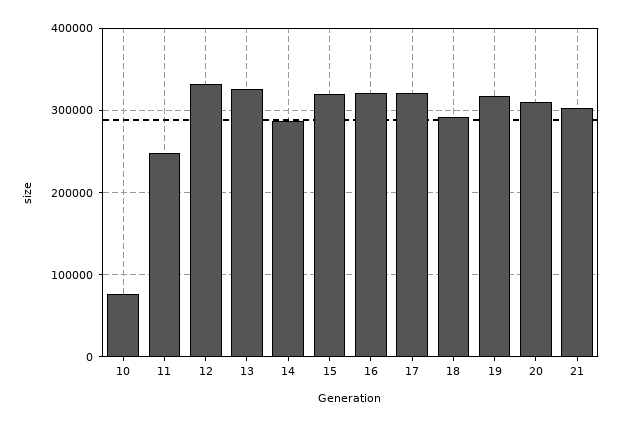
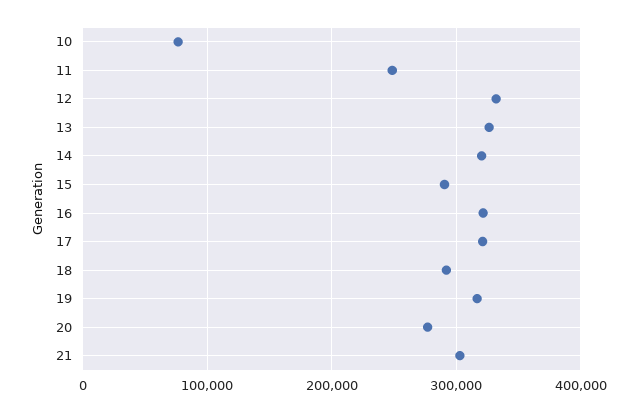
  {
    "10": 80000,
    "11": 250000,
    "12": 330000,
    "13": 330000,
-   "14": 290000,
+   "14": 320000,
-   "15": 320000,
+   "15": 290000,
    "16": 320000,
    "17": 320000,
    "18": 290000,
    "19": 320000,
-   "20": 310000,
+   "20": 280000,
    "21": 300000
  }

